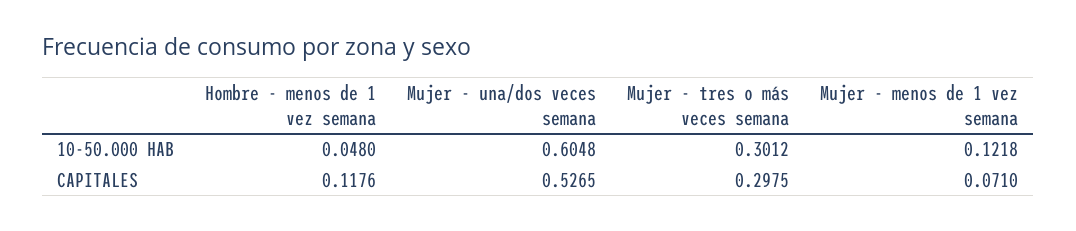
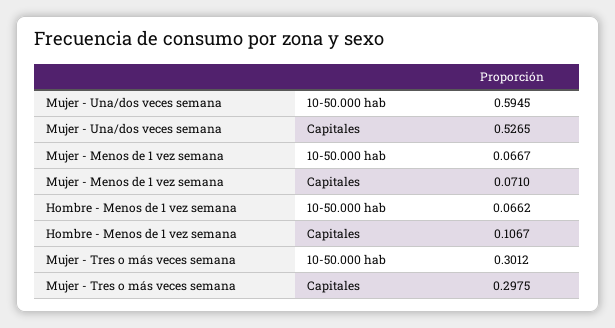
  {
    "Hombre - menos de 1 vez semana": {
-     "10-50.000 HAB": 0.048,
+     "10-50.000 HAB": 0.0662,
-     "CAPITALES": 0.1176
+     "CAPITALES": 0.1067
    },
    "Mujer - una/dos veces semana": {
-     "10-50.000 HAB": 0.6048,
+     "10-50.000 HAB": 0.5945,
      "CAPITALES": 0.5265
    },
    "Mujer - tres o más veces semana": {
      "10-50.000 HAB": 0.3012,
      "CAPITALES": 0.2975
    },
    "Mujer - menos de 1 vez semana": {
-     "10-50.000 HAB": 0.1218,
+     "10-50.000 HAB": 0.0667,
      "CAPITALES": 0.071
    }
  }

